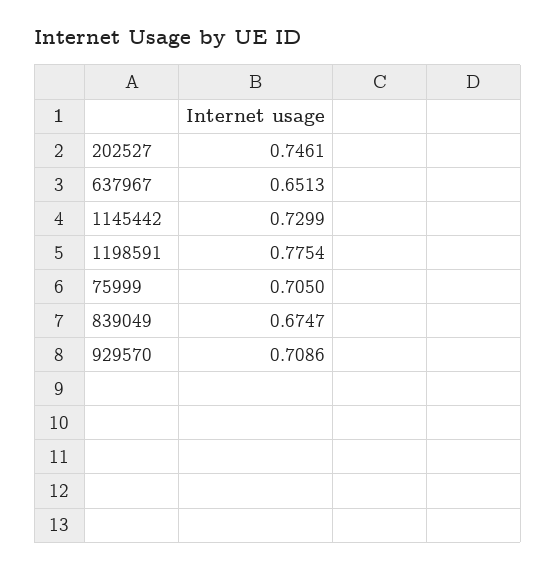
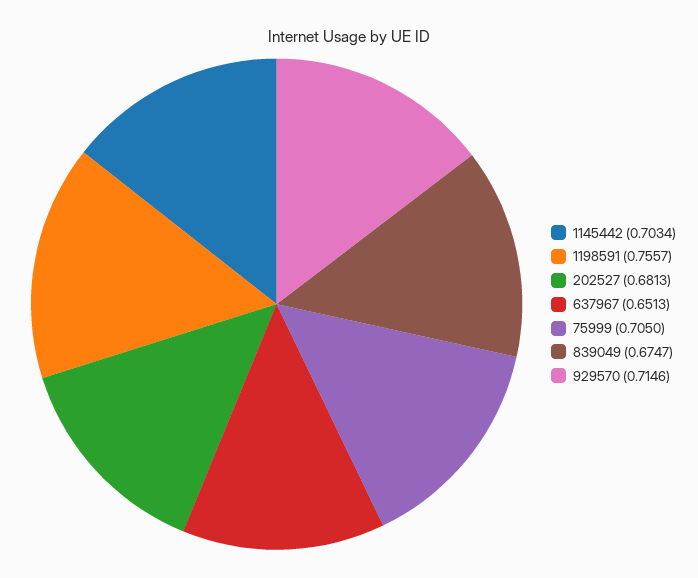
  {
-   "202527": 0.7461,
+   "202527": 0.6813,
    "637967": 0.6513,
-   "1145442": 0.7299,
+   "1145442": 0.7034,
-   "1198591": 0.7754,
+   "1198591": 0.7557,
    "75999": 0.705,
    "839049": 0.6747,
-   "929570": 0.7086
+   "929570": 0.7146
  }

